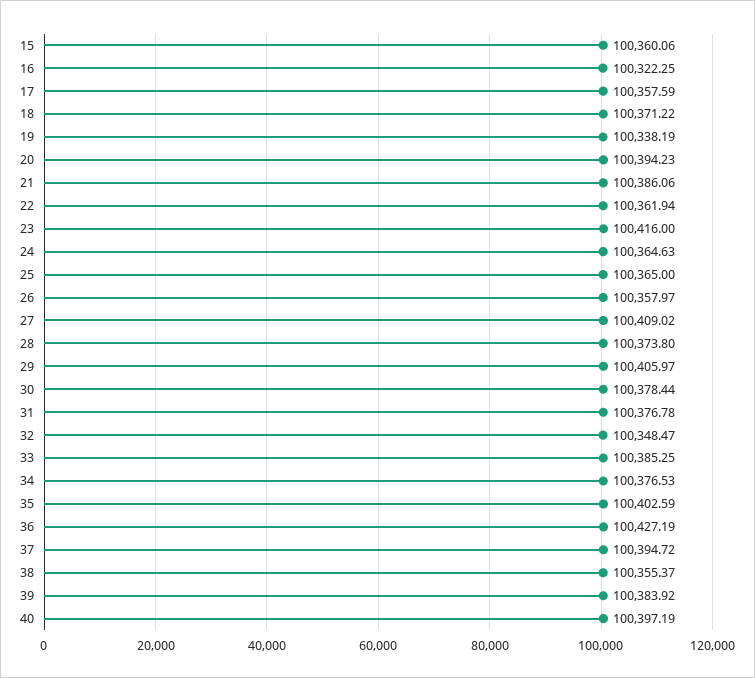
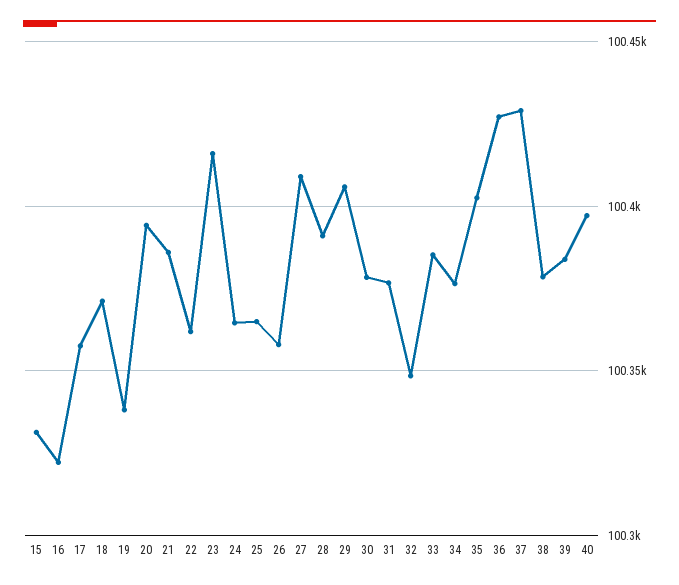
  {
-   "15": 100360.06,
+   "15": 100330,
    "16": 100322.25,
    "17": 100357.59,
    "18": 100371.22,
    "19": 100338.19,
    "20": 100394.23,
    "21": 100386.06,
    "22": 100361.94,
    "23": 100416,
    "24": 100364.63,
    "25": 100365,
    "26": 100357.97,
    "27": 100409.02,
-   "28": 100373.8,
+   "28": 100390,
    "29": 100405.97,
    "30": 100378.44,
    "31": 100376.78,
    "32": 100348.47,
    "33": 100385.25,
    "34": 100376.53,
    "35": 100402.59,
    "36": 100427.19,
-   "37": 100394.72,
+   "37": 100430,
-   "38": 100355.37,
+   "38": 100380,
    "39": 100383.92,
    "40": 100397.19
  }

